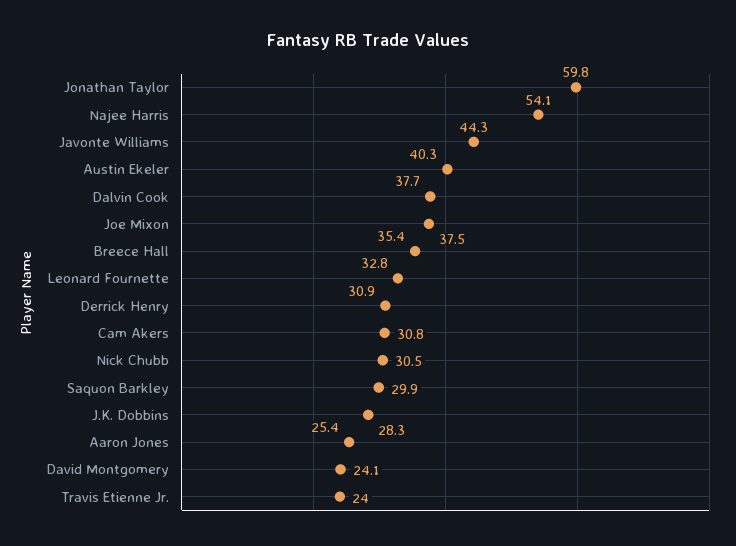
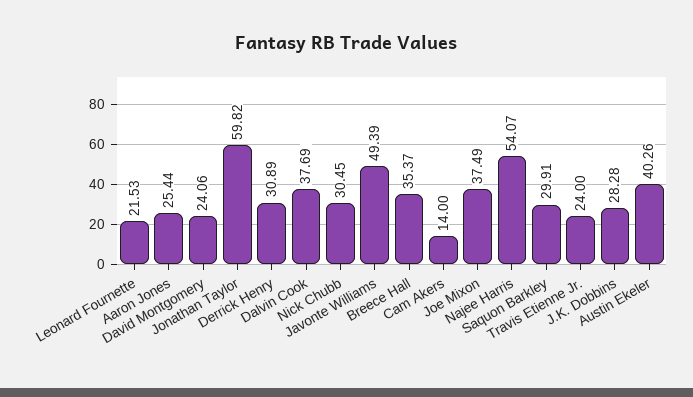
  {
    "Jonathan Taylor": 59.82,
    "Najee Harris": 54.07,
-   "Javonte Williams": 44.3,
+   "Javonte Williams": 49.39,
    "Austin Ekeler": 40.26,
    "Dalvin Cook": 37.69,
    "Joe Mixon": 37.49,
    "Breece Hall": 35.37,
-   "Leonard Fournette": 32.8,
+   "Leonard Fournette": 21.53,
    "Derrick Henry": 30.89,
-   "Cam Akers": 30.8,
+   "Cam Akers": 14,
    "Nick Chubb": 30.45,
    "Saquon Barkley": 29.91,
    "J.K. Dobbins": 28.28,
    "Aaron Jones": 25.44,
    "David Montgomery": 24.06,
    "Travis Etienne Jr.": 24
  }

